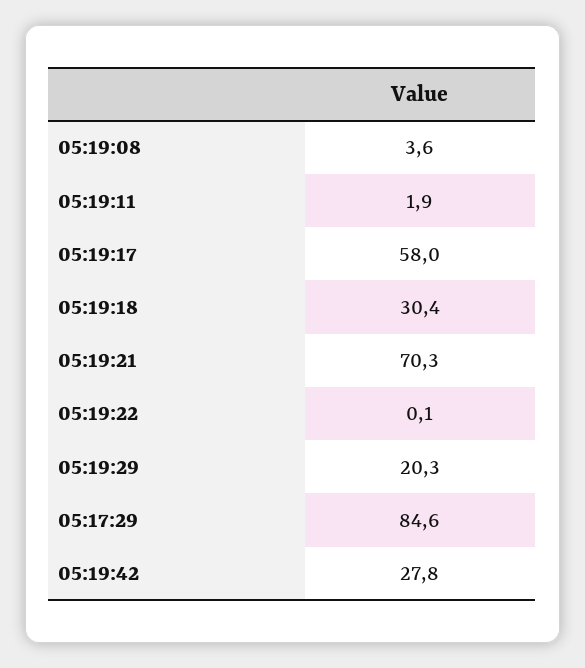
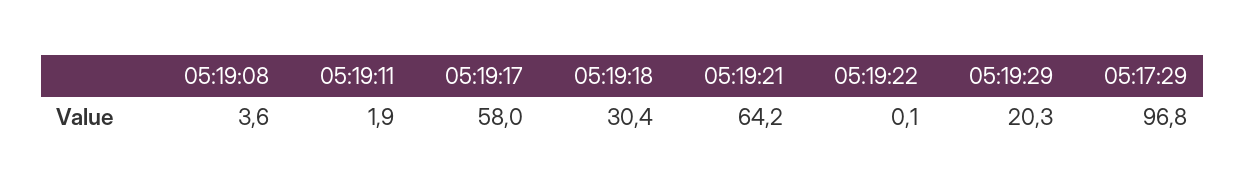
  {
    "05:19:08": 3.6,
    "05:19:11": 1.9,
    "05:19:17": 58,
    "05:19:18": 30.4,
-   "05:19:21": 70.3,
+   "05:19:21": 64.2,
    "05:19:22": 0.1,
    "05:19:29": 20.3,
-   "05:17:29": 84.6,
+   "05:17:29": 96.8
-   "05:19:42": 27.8
  }

